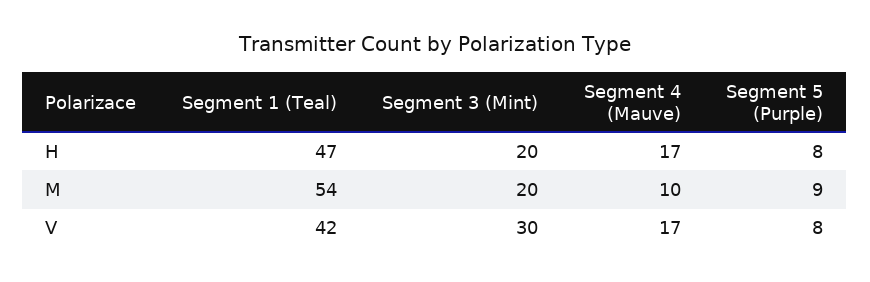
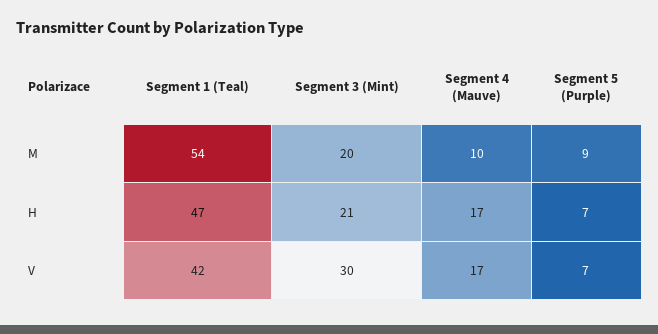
  {
    "Segment 1 (Teal)": {
      "H": 47,
      "M": 54,
      "V": 42
    },
    "Segment 3 (Mint)": {
-     "H": 20,
+     "H": 21,
      "M": 20,
      "V": 30
    },
    "Segment 4 (Mauve)": {
      "H": 17,
      "M": 10,
      "V": 17
    },
    "Segment 5 (Purple)": {
-     "H": 8,
+     "H": 7,
      "M": 9,
-     "V": 8
+     "V": 7
    }
  }

